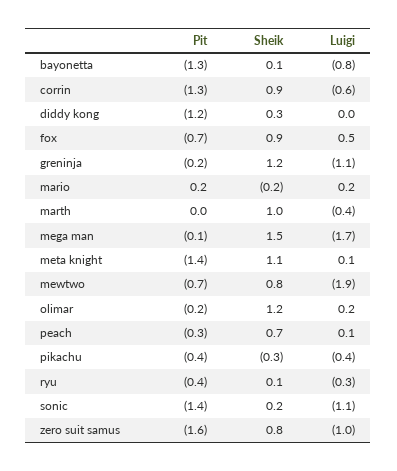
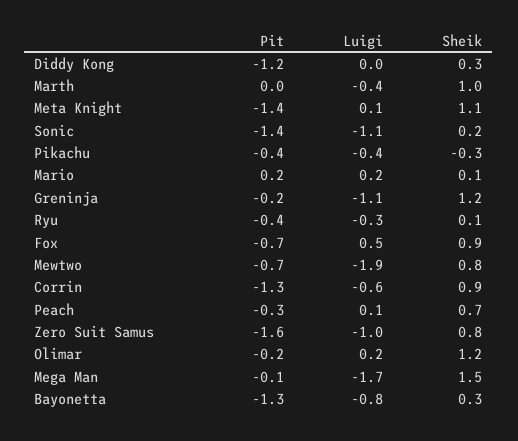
  {
    "Pit": {
      "bayonetta": -1.3,
      "corrin": -1.3,
      "diddy kong": -1.2,
      "fox": -0.7,
      "greninja": -0.2,
      "mario": 0.2,
      "marth": 0,
      "mega man": -0.1,
      "meta knight": -1.4,
      "mewtwo": -0.7,
      "olimar": -0.2,
      "peach": -0.3,
      "pikachu": -0.4,
      "ryu": -0.4,
      "sonic": -1.4,
      "zero suit samus": -1.6
    },
    "Sheik": {
-     "bayonetta": 0.1,
+     "bayonetta": 0.3,
      "corrin": 0.9,
      "diddy kong": 0.3,
      "fox": 0.9,
      "greninja": 1.2,
-     "mario": -0.2,
+     "mario": 0.1,
      "marth": 1,
      "mega man": 1.5,
      "meta knight": 1.1,
      "mewtwo": 0.8,
      "olimar": 1.2,
      "peach": 0.7,
      "pikachu": -0.3,
      "ryu": 0.1,
      "sonic": 0.2,
      "zero suit samus": 0.8
    },
    "Luigi": {
      "bayonetta": -0.8,
      "corrin": -0.6,
      "diddy kong": 0,
      "fox": 0.5,
      "greninja": -1.1,
      "mario": 0.2,
      "marth": -0.4,
      "mega man": -1.7,
      "meta knight": 0.1,
      "mewtwo": -1.9,
      "olimar": 0.2,
      "peach": 0.1,
      "pikachu": -0.4,
      "ryu": -0.3,
      "sonic": -1.1,
      "zero suit samus": -1
    }
  }

